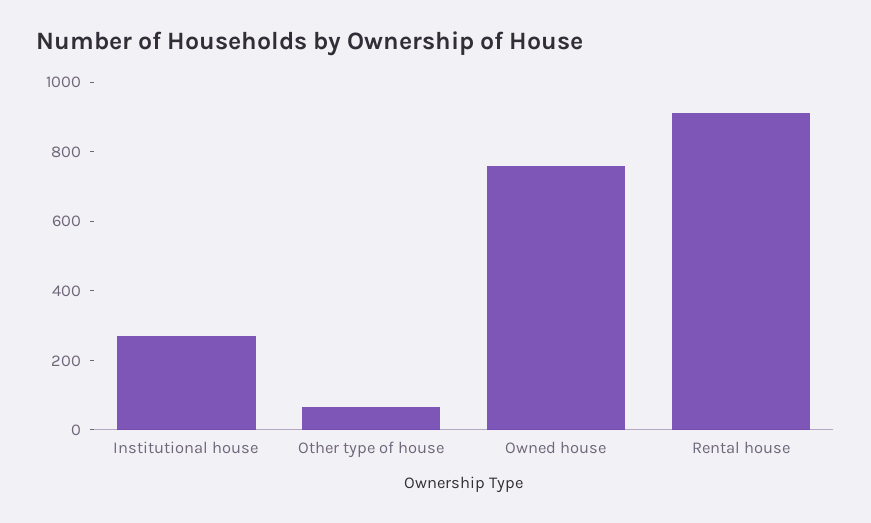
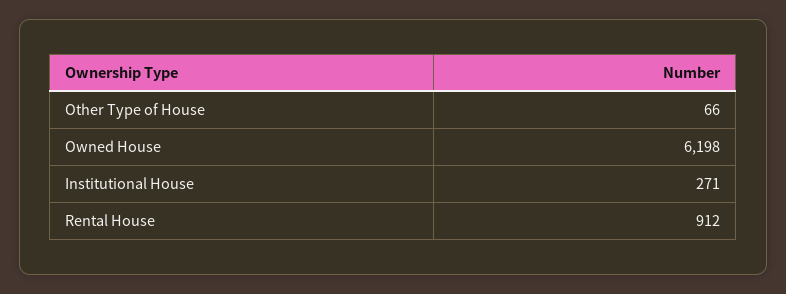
  {
    "Institutional house": 271,
    "Other type of house": 66,
-   "Owned house": 750,
+   "Owned house": 6198,
    "Rental house": 912
  }

